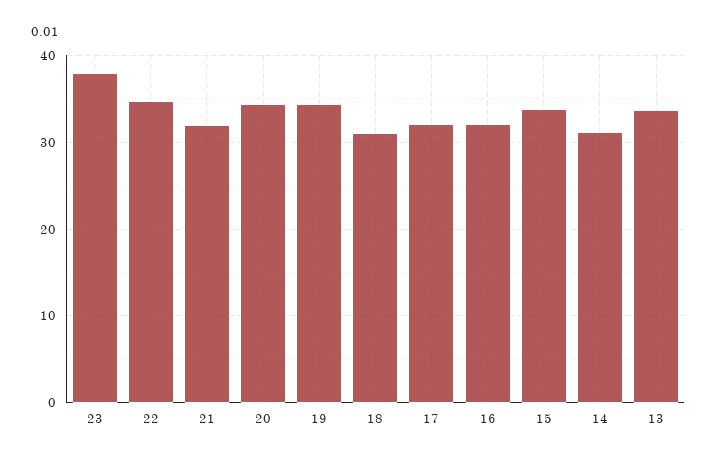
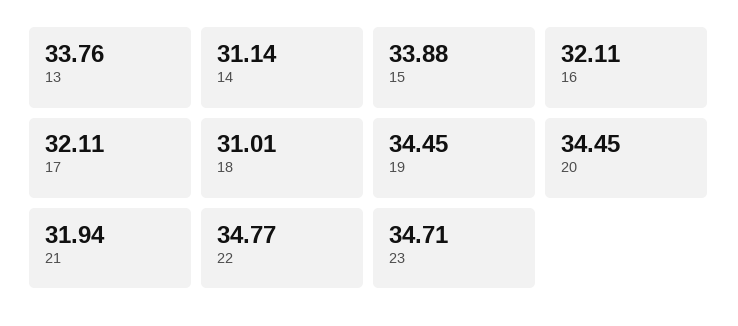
  {
-   "23": 38,
+   "23": 34.71,
    "22": 34.77,
    "21": 31.94,
    "20": 34.45,
    "19": 34.45,
    "18": 31.01,
    "17": 32.11,
    "16": 32.11,
    "15": 33.88,
    "14": 31.14,
    "13": 33.76
  }

